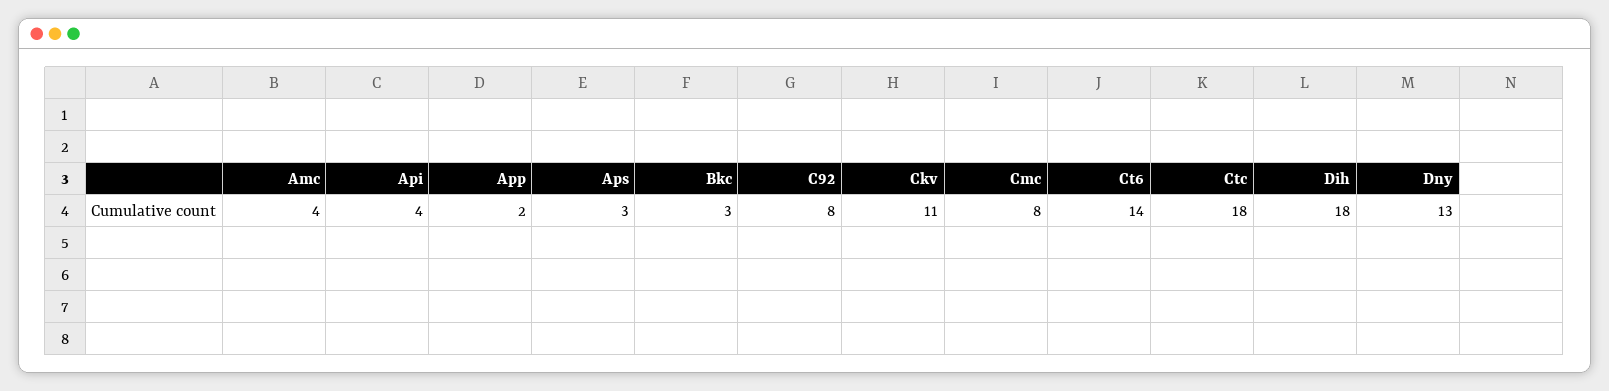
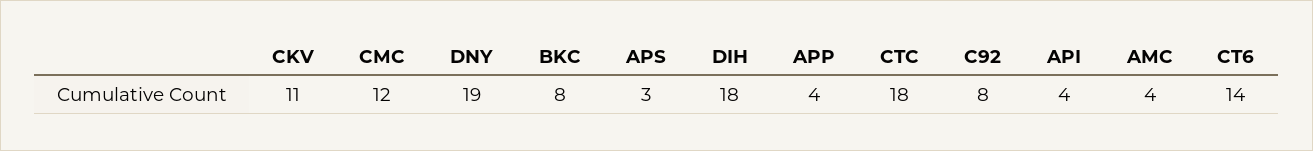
  {
    "Amc": 4,
    "Api": 4,
-   "App": 2,
+   "App": 4,
    "Aps": 3,
-   "Bkc": 3,
+   "Bkc": 8,
    "C92": 8,
    "Ckv": 11,
-   "Cmc": 8,
+   "Cmc": 12,
    "Ct6": 14,
    "Ctc": 18,
    "Dih": 18,
-   "Dny": 13
+   "Dny": 19
  }

